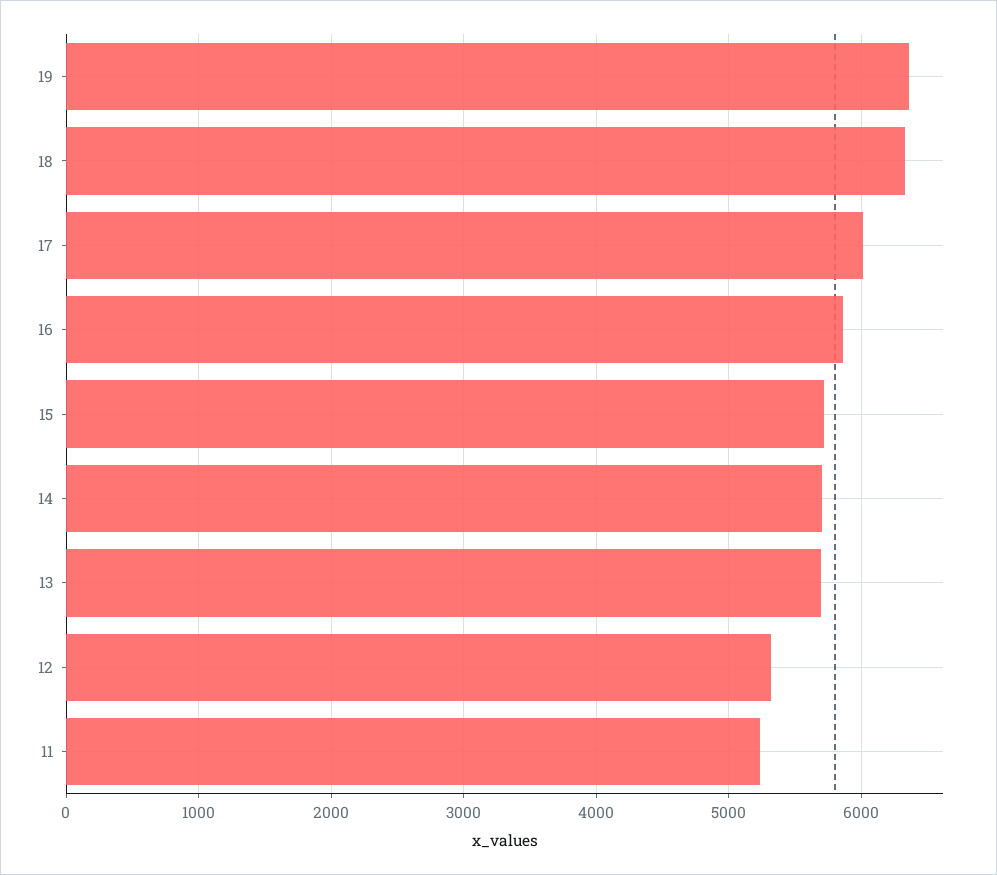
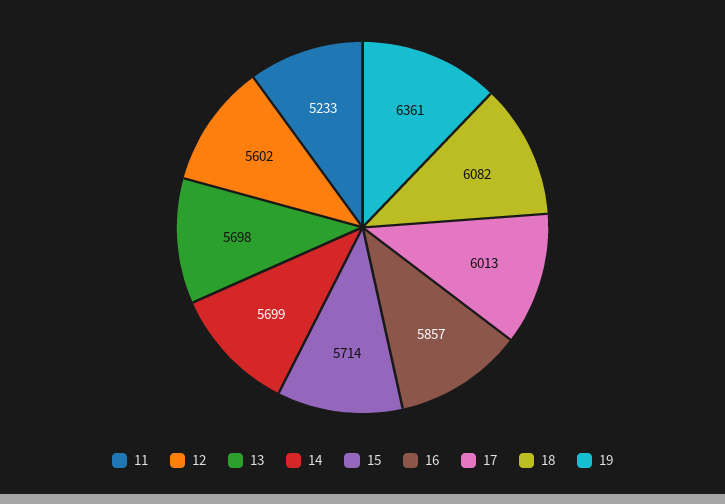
  {
    "19": 6361,
-   "18": 6300,
+   "18": 6082,
    "17": 6013,
    "16": 5857,
    "15": 5714,
    "14": 5699,
    "13": 5698,
-   "12": 5300,
+   "12": 5602,
    "11": 5233
  }

